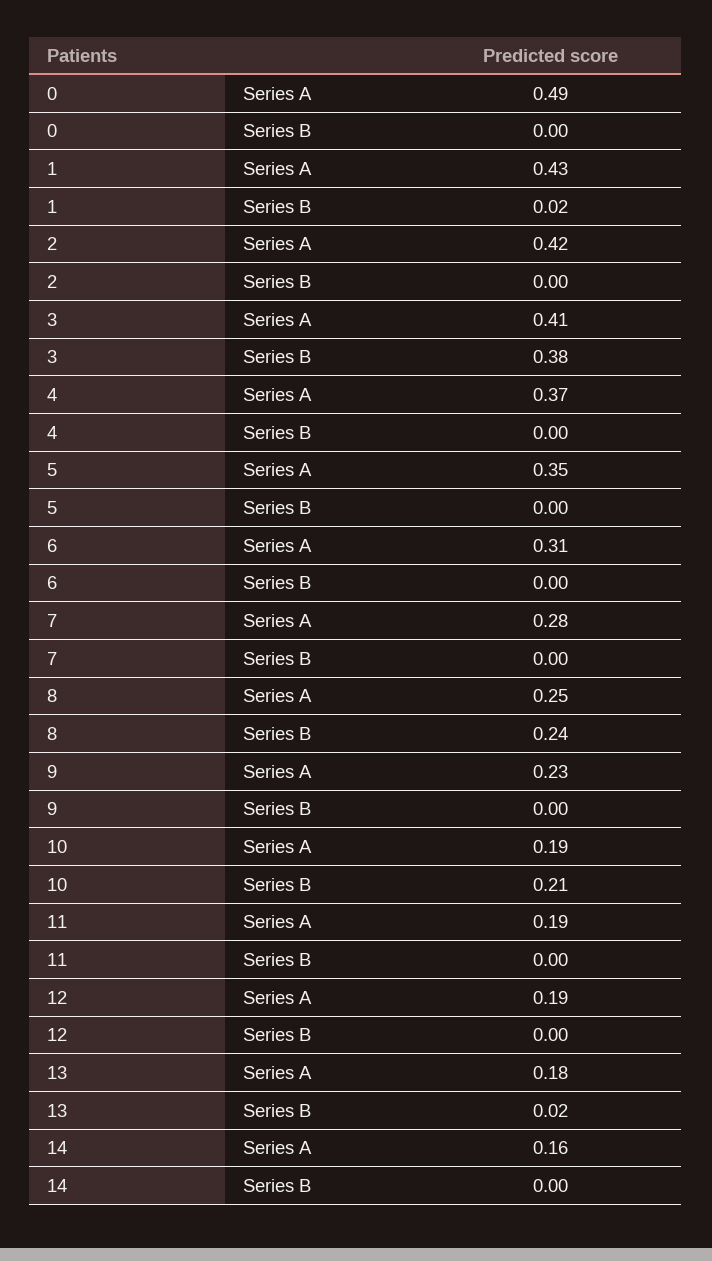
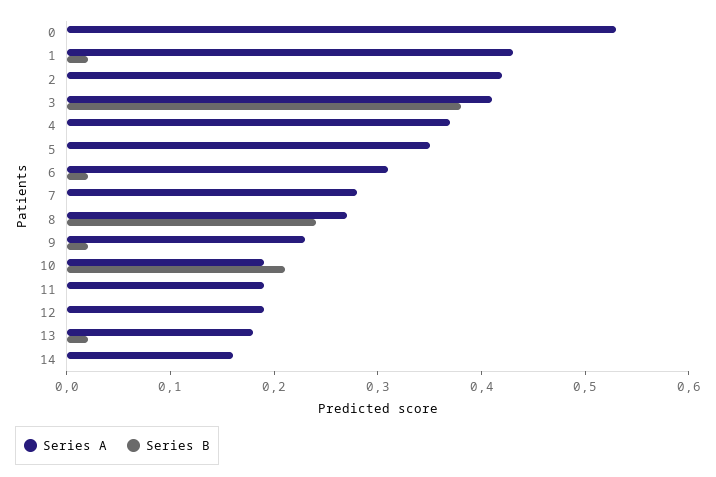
  {
    "Series A": {
-     "0": 0.49,
+     "0": 0.53,
      "1": 0.43,
      "2": 0.42,
      "3": 0.41,
      "4": 0.37,
      "5": 0.35,
      "6": 0.31,
      "7": 0.28,
-     "8": 0.25,
+     "8": 0.27,
      "9": 0.23,
      "10": 0.19,
      "11": 0.19,
      "12": 0.19,
      "13": 0.18,
      "14": 0.16
    },
    "Series B": {
      "0": 0,
      "1": 0.02,
      "2": 0,
      "3": 0.38,
      "4": 0,
      "5": 0,
-     "6": 0,
+     "6": 0.02,
      "7": 0,
      "8": 0.24,
-     "9": 0,
+     "9": 0.02,
      "10": 0.21,
      "11": 0,
      "12": 0,
      "13": 0.02,
      "14": 0
    }
  }

